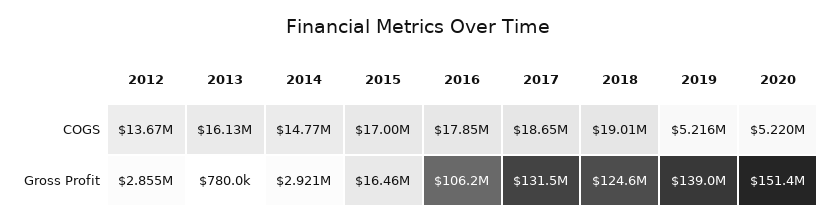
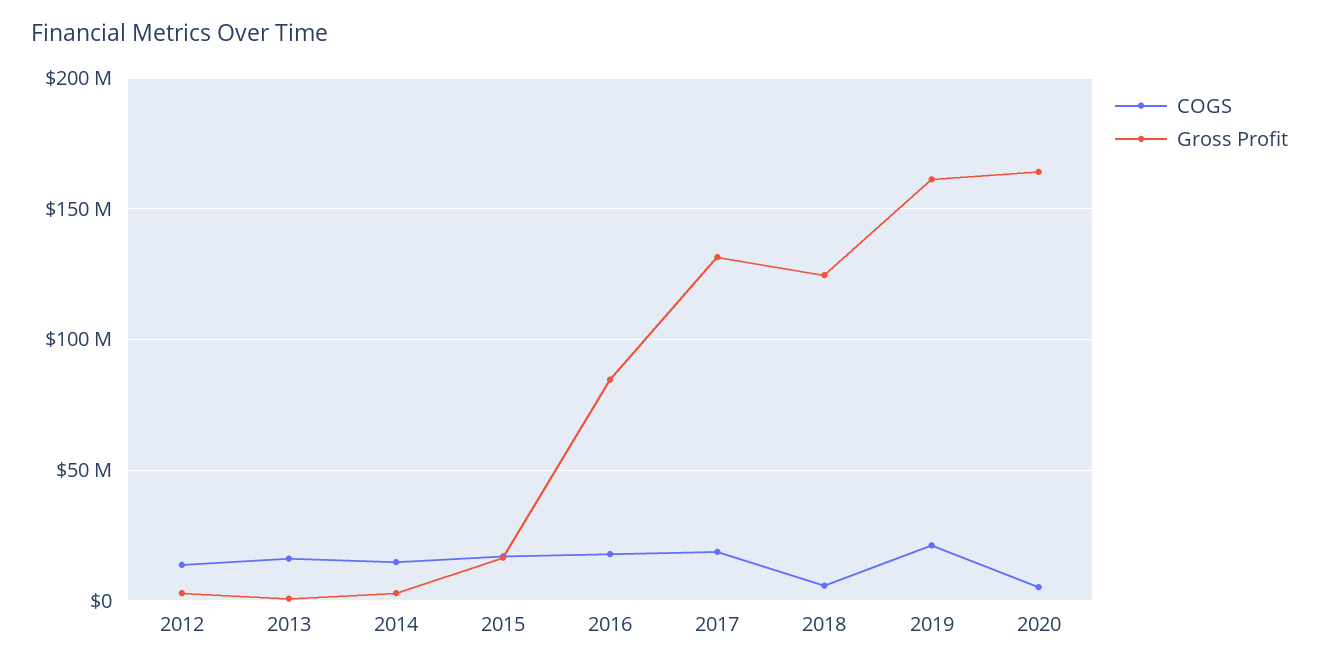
  {
    "COGS": {
      "2012": 13670000,
      "2013": 16130000,
      "2014": 14770000,
      "2015": 17000000,
      "2016": 17850000,
      "2017": 18650000,
-     "2018": 19010000,
+     "2018": 5000000,
-     "2019": 5216000,
+     "2019": 20000000,
      "2020": 5220000
    },
    "Gross Profit": {
      "2012": 2855000,
      "2013": 780000,
      "2014": 2921000,
      "2015": 16460000,
-     "2016": 106200000,
+     "2016": 85000000,
      "2017": 131500000,
      "2018": 124600000,
-     "2019": 139000000,
+     "2019": 160000000,
-     "2020": 151400000
+     "2020": 165000000
    }
  }

